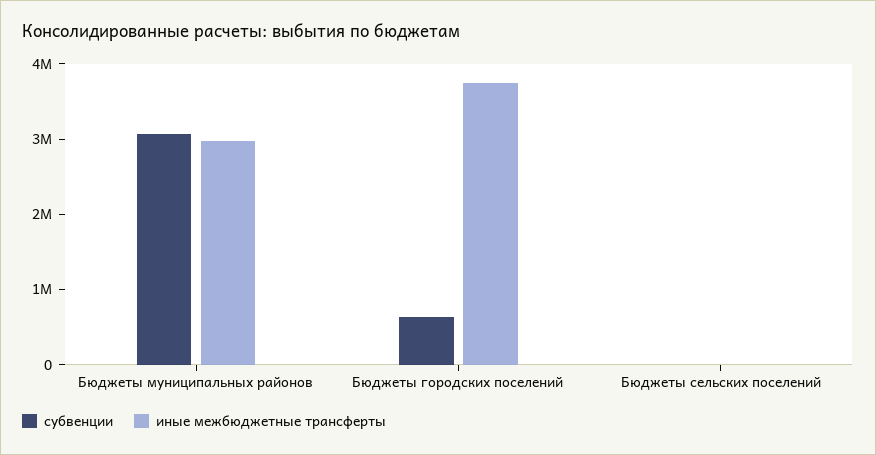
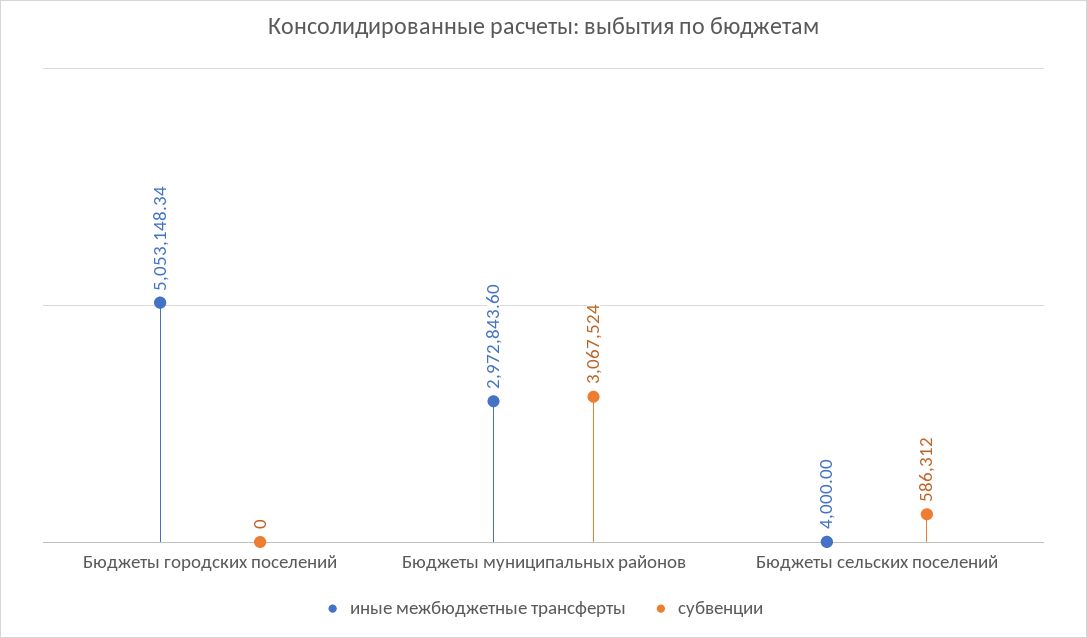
  {
    "субвенции": {
      "Бюджеты муниципальных районов": 3067524,
-     "Бюджеты городских поселений": 600000,
+     "Бюджеты городских поселений": 0,
-     "Бюджеты сельских поселений": 0
+     "Бюджеты сельских поселений": 586312
    },
    "иные межбюджетные трансферты": {
      "Бюджеты муниципальных районов": 2972843.6,
-     "Бюджеты городских поселений": 3800000,
+     "Бюджеты городских поселений": 5053148.34,
      "Бюджеты сельских поселений": 4000
    }
  }

